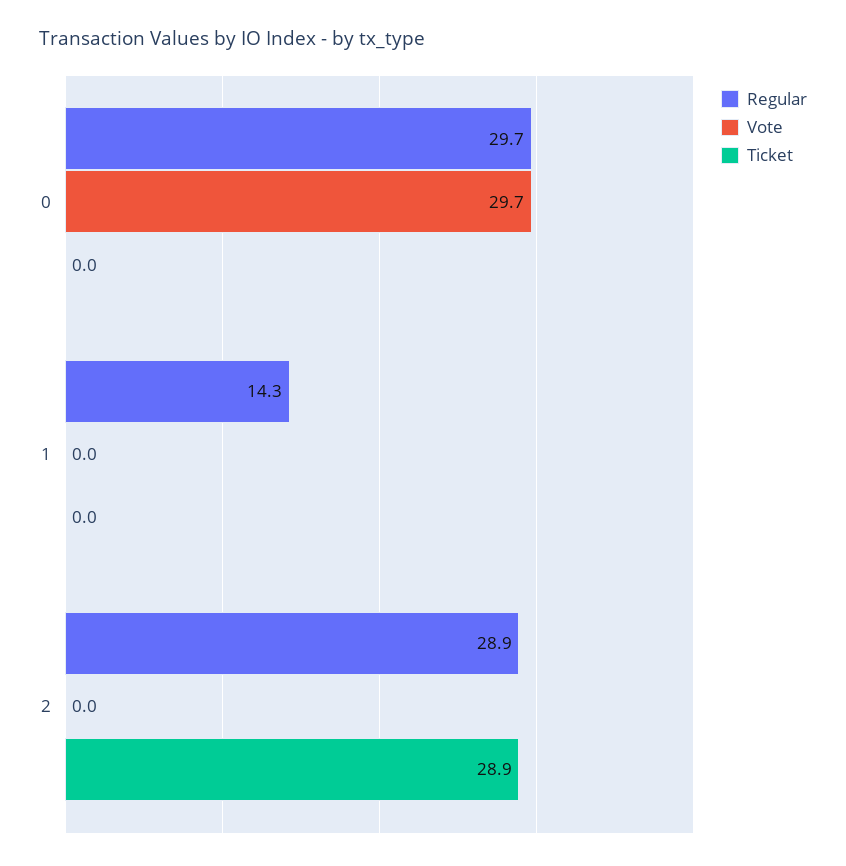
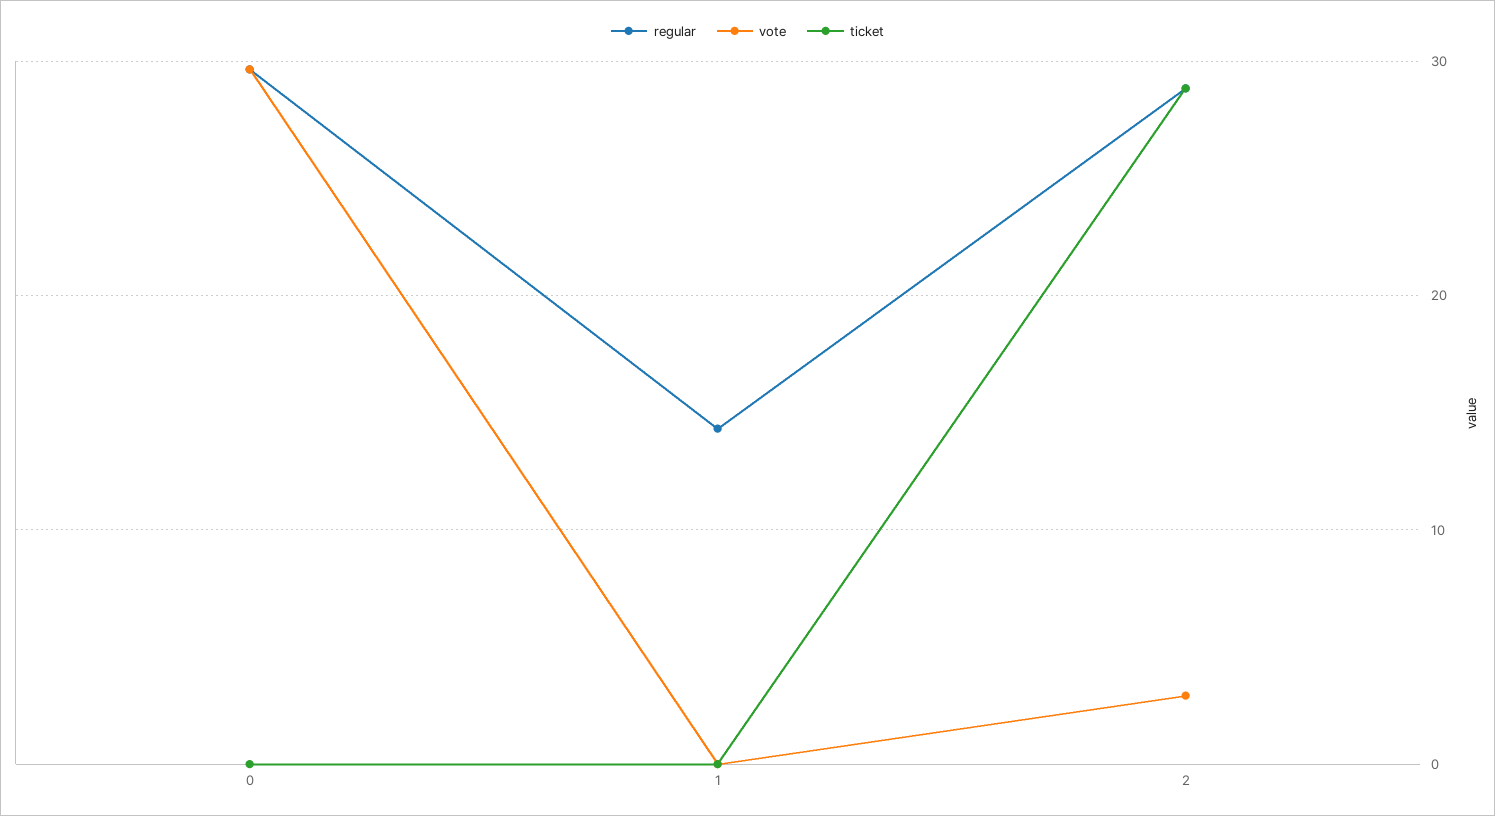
  {
    "Regular": {
      "0": 29.7,
      "1": 14.3,
      "2": 28.9
    },
    "Vote": {
      "0": 29.7,
      "1": 0,
-     "2": 0
+     "2": 3
    },
    "Ticket": {
      "0": 0,
      "1": 0,
      "2": 28.9
    }
  }

